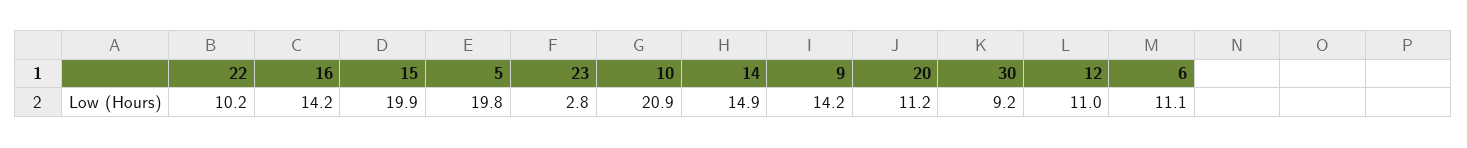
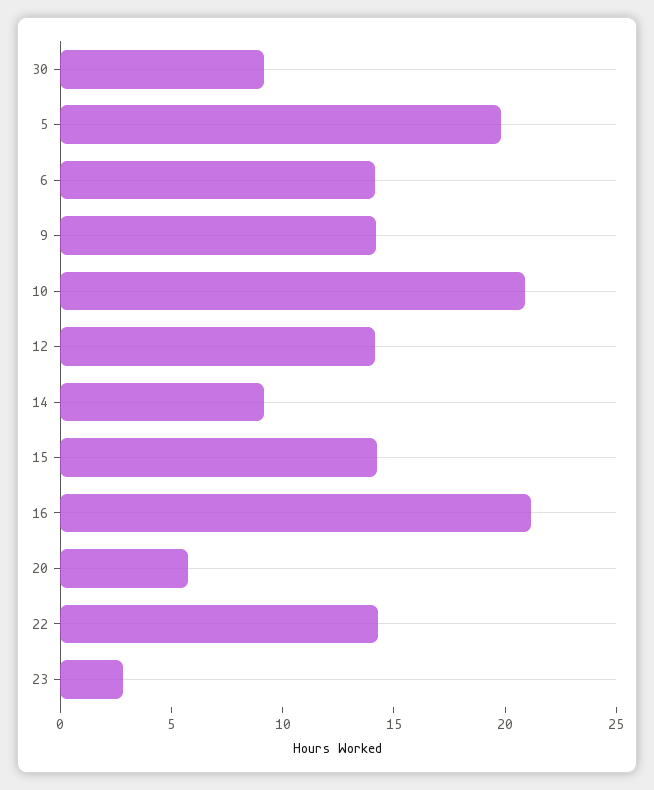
  {
-   "22": 10.2,
+   "22": 14,
-   "16": 14.2,
+   "16": 21,
-   "15": 19.9,
+   "15": 14,
    "5": 19.8,
    "23": 2.8,
    "10": 20.9,
-   "14": 14.9,
+   "14": 9,
    "9": 14.2,
-   "20": 11.2,
+   "20": 6,
    "30": 9.2,
-   "12": 11,
+   "12": 14,
-   "6": 11.1
+   "6": 14
  }

